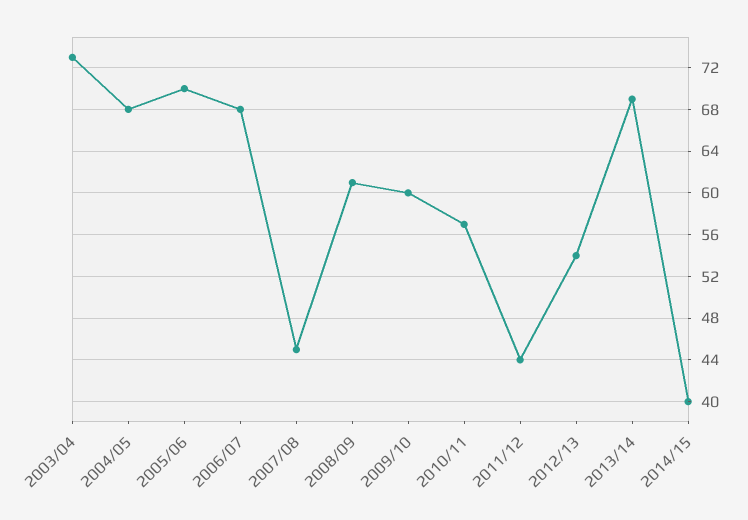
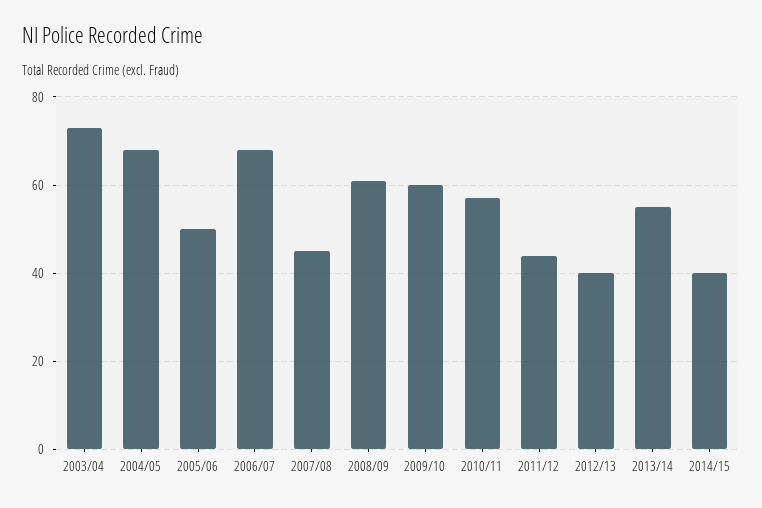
  {
    "2003/04": 73,
    "2004/05": 68,
-   "2005/06": 70,
+   "2005/06": 50,
    "2006/07": 68,
    "2007/08": 45,
    "2008/09": 61,
    "2009/10": 60,
    "2010/11": 57,
    "2011/12": 44,
-   "2012/13": 54,
+   "2012/13": 40,
-   "2013/14": 69,
+   "2013/14": 55,
    "2014/15": 40
  }

